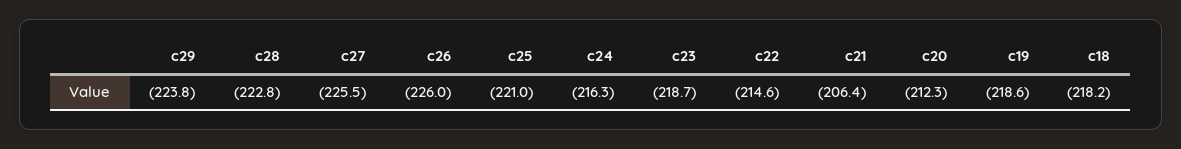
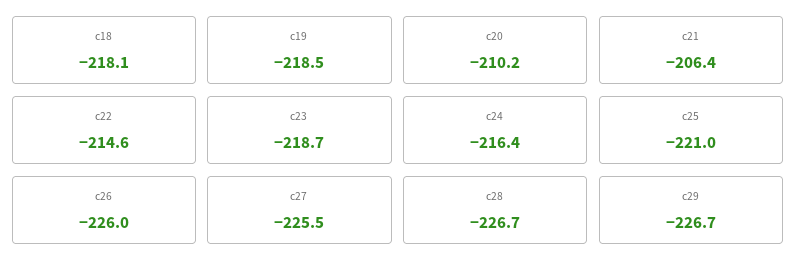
  {
-   "c29": -223.8,
+   "c29": -226.7,
-   "c28": -222.8,
+   "c28": -226.7,
    "c27": -225.5,
    "c26": -226,
    "c25": -221,
-   "c24": -216.3,
+   "c24": -216.4,
    "c23": -218.7,
    "c22": -214.6,
    "c21": -206.4,
-   "c20": -212.3,
+   "c20": -210.2,
-   "c19": -218.6,
+   "c19": -218.5,
-   "c18": -218.2
+   "c18": -218.1
  }

